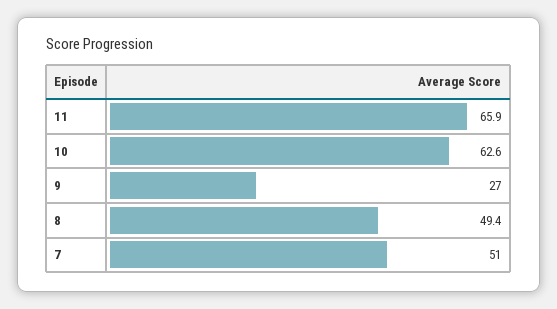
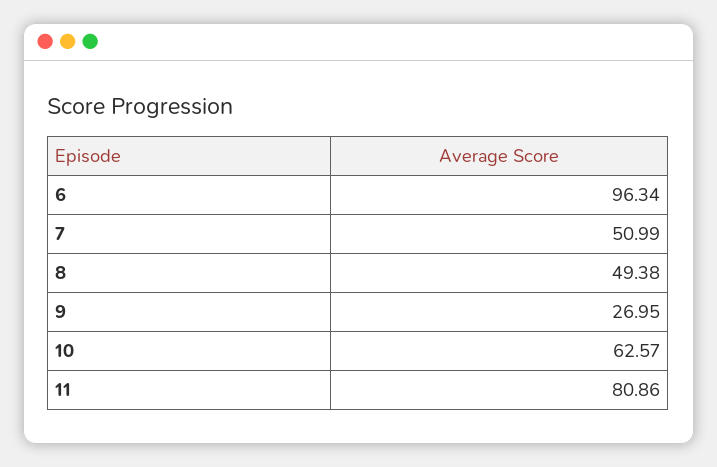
  {
-   "11": 65.9,
+   "11": 80.86,
    "10": 62.57,
    "9": 26.95,
    "8": 49.38,
-   "7": 50.99
+   "7": 50.99,
+   "6": 96.34
  }

